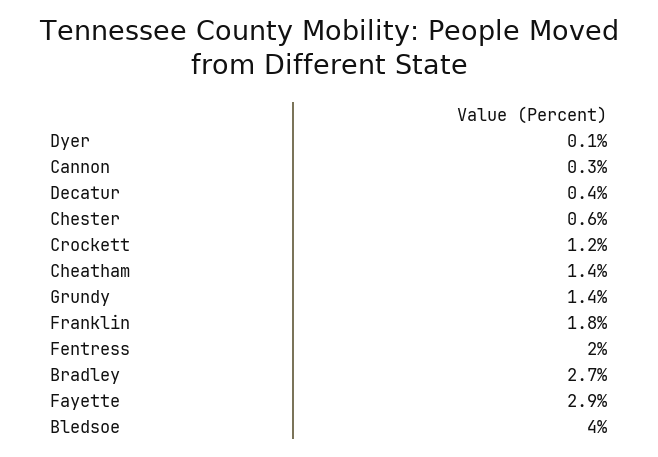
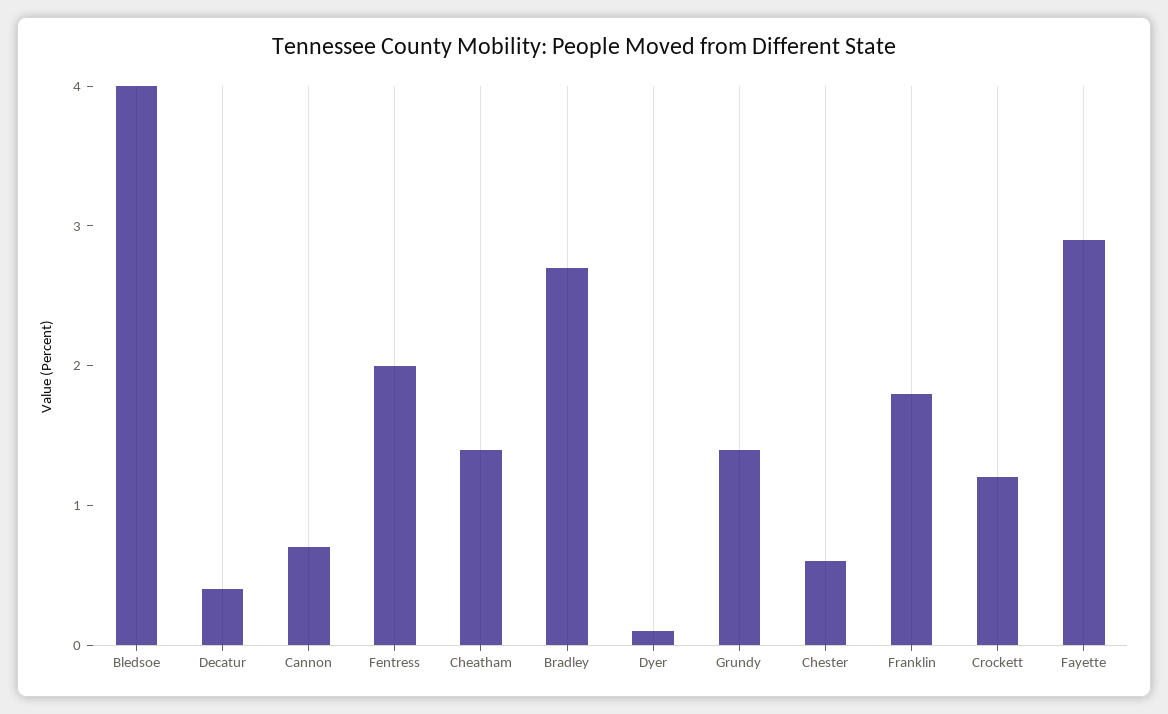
  {
    "Dyer": 0.1,
-   "Cannon": 0.3,
+   "Cannon": 0.7,
    "Decatur": 0.4,
    "Chester": 0.6,
    "Crockett": 1.2,
    "Cheatham": 1.4,
    "Grundy": 1.4,
    "Franklin": 1.8,
    "Fentress": 2,
    "Bradley": 2.7,
    "Fayette": 2.9,
    "Bledsoe": 4
  }

